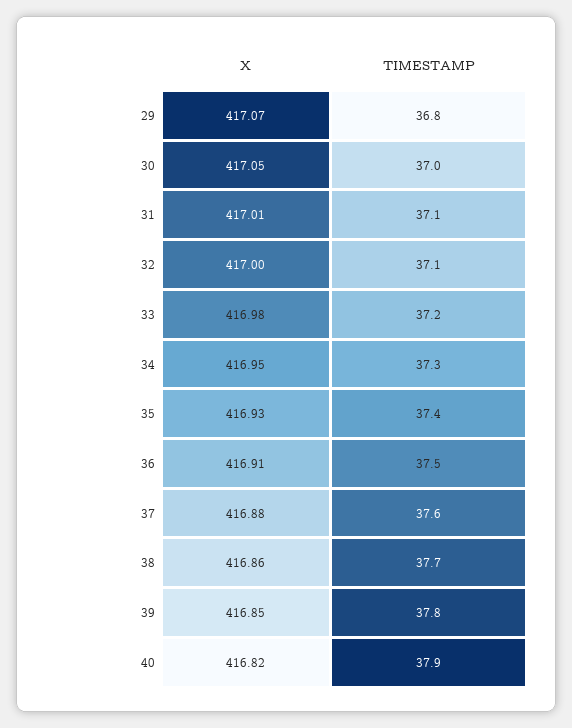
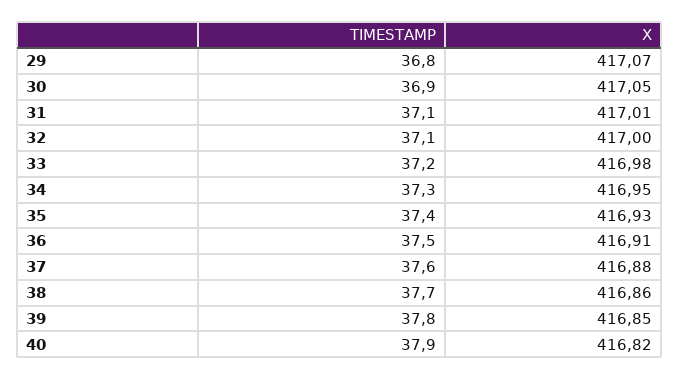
  {
    "X": {
      "29": 417.07,
      "30": 417.05,
      "31": 417.01,
      "32": 417,
      "33": 416.98,
      "34": 416.95,
      "35": 416.93,
      "36": 416.91,
      "37": 416.88,
      "38": 416.86,
      "39": 416.85,
      "40": 416.82
    },
    "TIMESTAMP": {
      "29": 36.8,
-     "30": 37,
+     "30": 36.9,
      "31": 37.1,
      "32": 37.1,
      "33": 37.2,
      "34": 37.3,
      "35": 37.4,
      "36": 37.5,
      "37": 37.6,
      "38": 37.7,
      "39": 37.8,
      "40": 37.9
    }
  }

